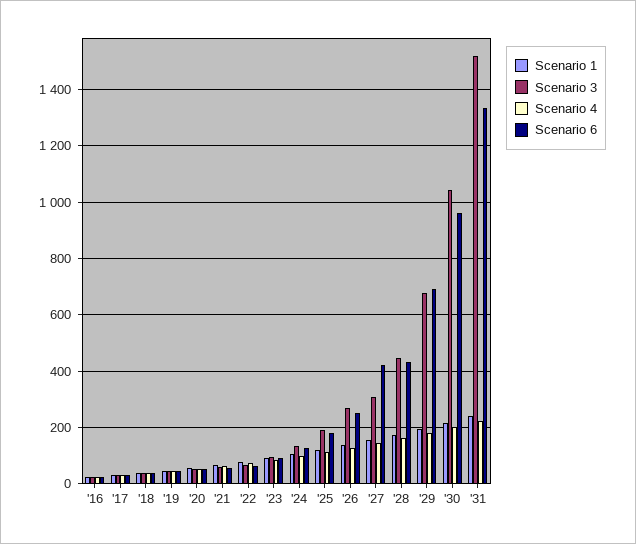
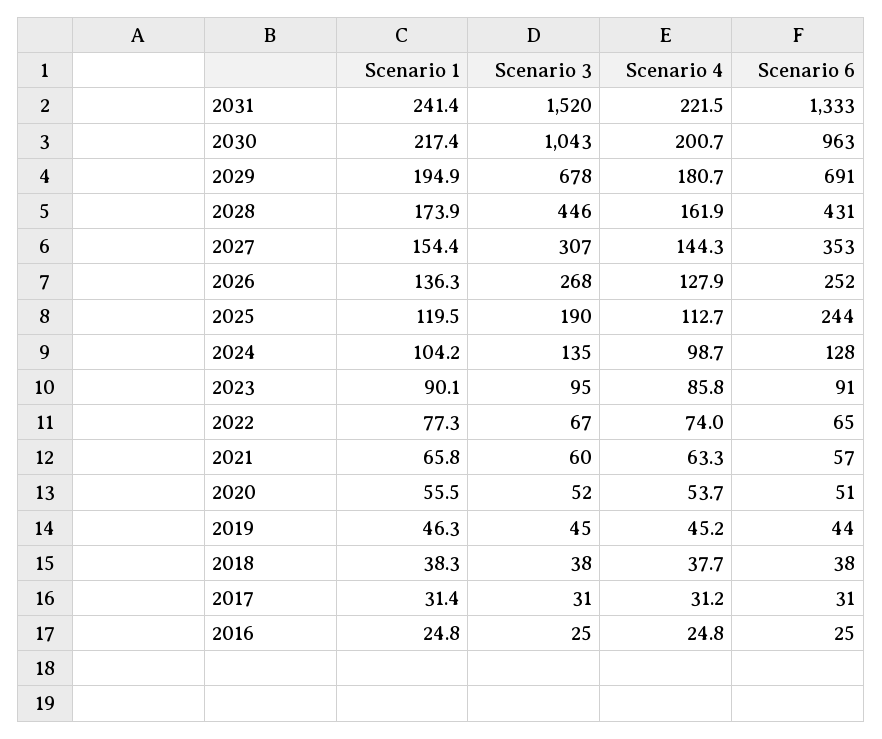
  {
    "Scenario 1": {
      "'16": 24.8,
      "'17": 31.4,
      "'18": 38.3,
      "'19": 46.3,
      "'20": 55.5,
      "'21": 65.8,
      "'22": 77.3,
      "'23": 90.1,
      "'24": 104.2,
      "'25": 119.5,
      "'26": 136.3,
      "'27": 154.4,
      "'28": 173.9,
      "'29": 194.9,
      "'30": 217.4,
      "'31": 241.4
    },
    "Scenario 3": {
      "'16": 25,
      "'17": 31,
      "'18": 38,
      "'19": 45,
      "'20": 52,
      "'21": 60,
      "'22": 67,
      "'23": 95,
      "'24": 135,
      "'25": 190,
      "'26": 268,
      "'27": 307,
      "'28": 446,
      "'29": 678,
      "'30": 1043,
      "'31": 1520
    },
    "Scenario 4": {
      "'16": 24.8,
      "'17": 31.2,
      "'18": 37.7,
      "'19": 45.2,
      "'20": 53.7,
      "'21": 63.3,
      "'22": 74,
      "'23": 85.8,
      "'24": 98.7,
      "'25": 112.7,
      "'26": 127.9,
      "'27": 144.3,
      "'28": 161.9,
      "'29": 180.7,
      "'30": 200.7,
      "'31": 221.5
    },
    "Scenario 6": {
      "'16": 25,
      "'17": 31,
      "'18": 38,
      "'19": 44,
      "'20": 51,
      "'21": 57,
      "'22": 65,
      "'23": 91,
      "'24": 128,
-     "'25": 175,
+     "'25": 244,
      "'26": 252,
-     "'27": 425,
+     "'27": 353,
      "'28": 431,
      "'29": 691,
      "'30": 963,
      "'31": 1333
    }
  }

